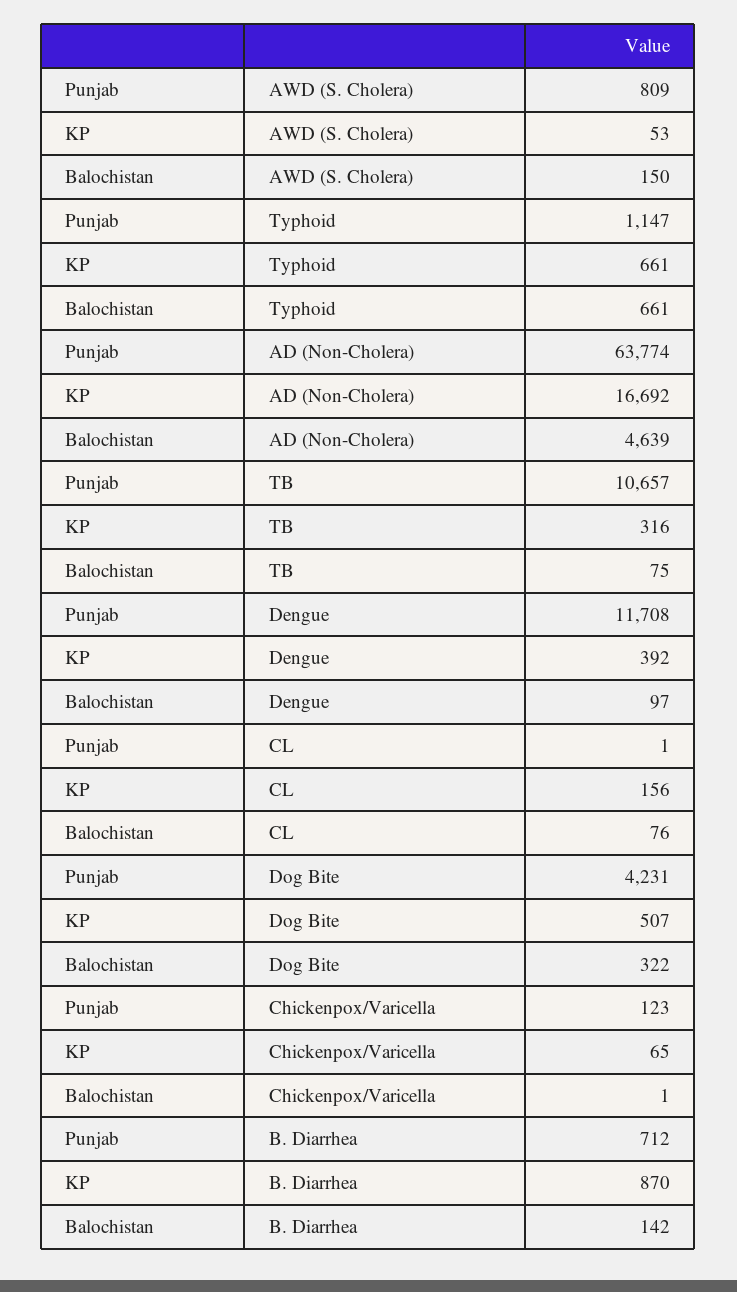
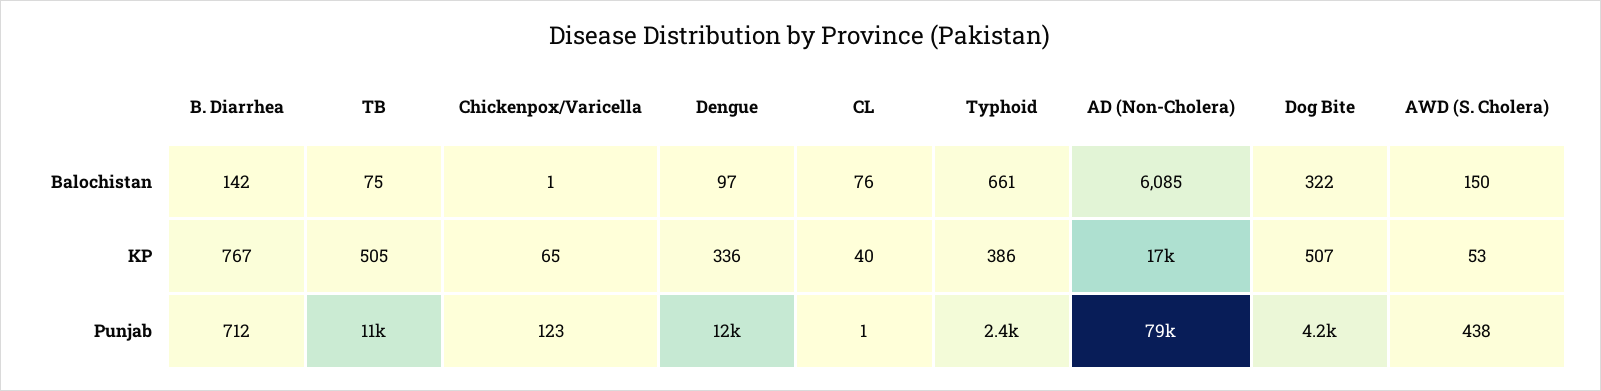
  {
    "Punjab": {
-     "AWD (S. Cholera)": 809,
+     "AWD (S. Cholera)": 438,
-     "Typhoid": 1147,
+     "Typhoid": 2400,
-     "AD (Non-Cholera)": 63774,
+     "AD (Non-Cholera)": 79000,
      "TB": 10657,
      "Dengue": 11708,
      "CL": 1,
      "Dog Bite": 4231,
      "Chickenpox/Varicella": 123,
      "B. Diarrhea": 712
    },
    "KP": {
      "AWD (S. Cholera)": 53,
-     "Typhoid": 661,
+     "Typhoid": 386,
      "AD (Non-Cholera)": 16692,
-     "TB": 316,
+     "TB": 505,
-     "Dengue": 392,
+     "Dengue": 336,
-     "CL": 156,
+     "CL": 40,
      "Dog Bite": 507,
      "Chickenpox/Varicella": 65,
-     "B. Diarrhea": 870
+     "B. Diarrhea": 767
    },
    "Balochistan": {
      "AWD (S. Cholera)": 150,
      "Typhoid": 661,
-     "AD (Non-Cholera)": 4639,
+     "AD (Non-Cholera)": 6085,
      "TB": 75,
      "Dengue": 97,
      "CL": 76,
      "Dog Bite": 322,
      "Chickenpox/Varicella": 1,
      "B. Diarrhea": 142
    }
  }

